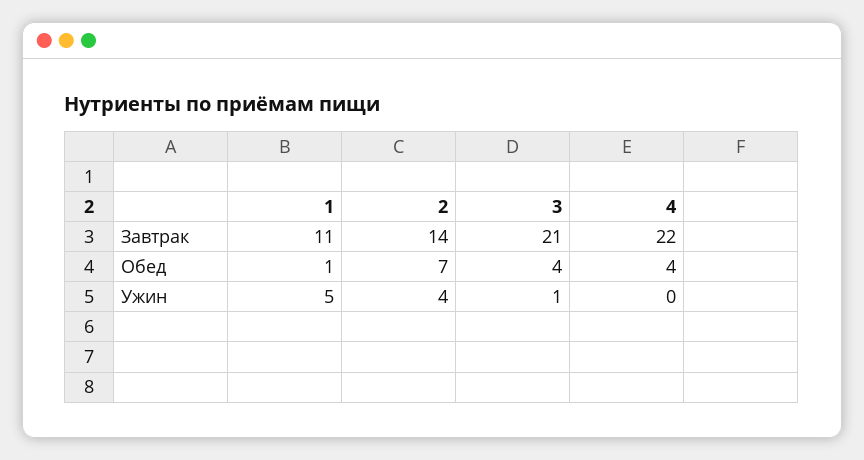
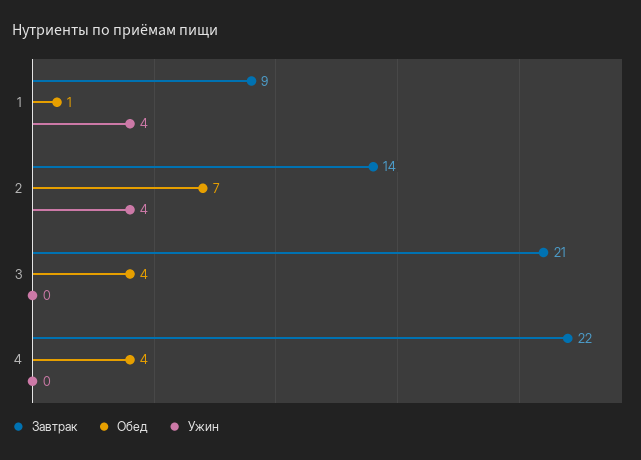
  {
    "Завтрак": {
-     "1": 11,
+     "1": 9,
      "2": 14,
      "3": 21,
      "4": 22
    },
    "Обед": {
      "1": 1,
      "2": 7,
      "3": 4,
      "4": 4
    },
    "Ужин": {
-     "1": 5,
+     "1": 4,
      "2": 4,
-     "3": 1,
+     "3": 0,
      "4": 0
    }
  }

